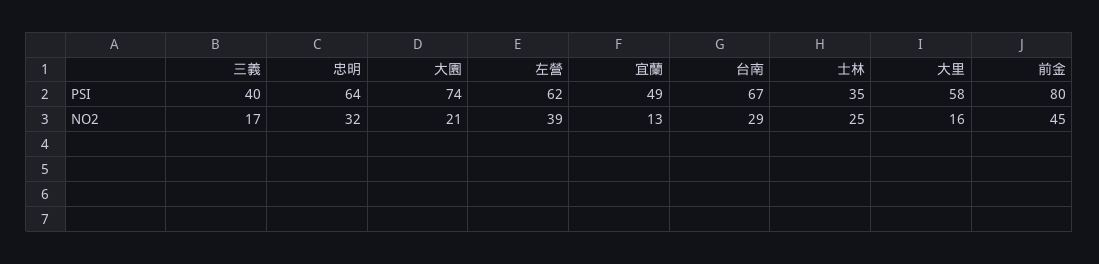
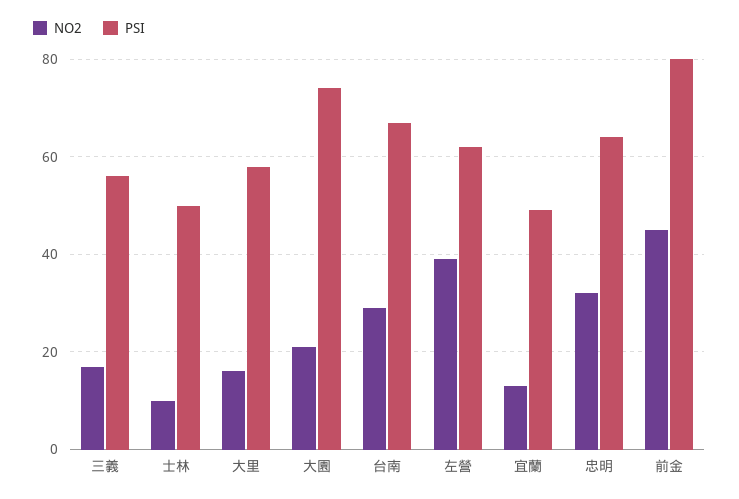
  {
    "PSI": {
-     "三義": 40,
+     "三義": 55,
      "忠明": 64,
      "大園": 74,
      "左營": 62,
      "宜蘭": 49,
      "台南": 67,
-     "士林": 35,
+     "士林": 50,
      "大里": 58,
      "前金": 80
    },
    "NO2": {
      "三義": 17,
      "忠明": 32,
      "大園": 21,
      "左營": 39,
      "宜蘭": 13,
      "台南": 29,
-     "士林": 25,
+     "士林": 10,
      "大里": 16,
      "前金": 45
    }
  }

